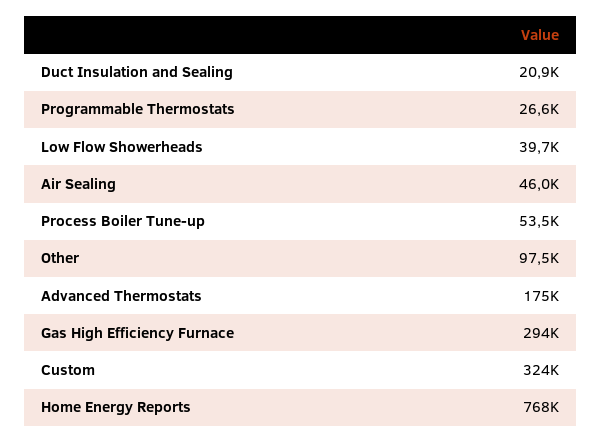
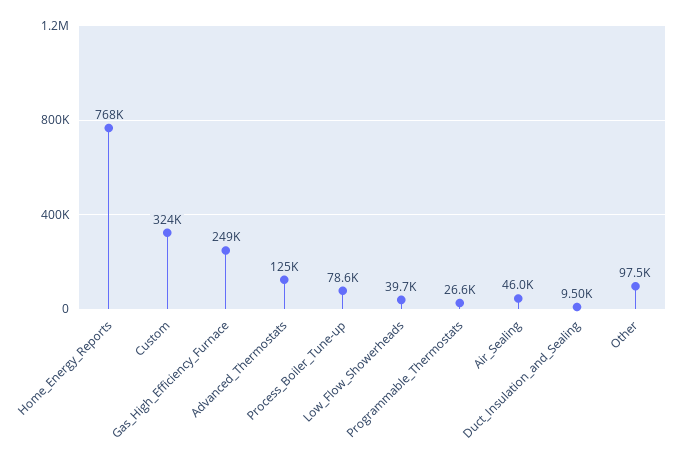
  {
-   "Duct Insulation and Sealing": 20900,
+   "Duct Insulation and Sealing": 9500,
    "Programmable Thermostats": 26600,
    "Low Flow Showerheads": 39700,
    "Air Sealing": 46000,
-   "Process Boiler Tune-up": 53500,
+   "Process Boiler Tune-up": 78600,
    "Other": 97500,
-   "Advanced Thermostats": 175000,
+   "Advanced Thermostats": 125000,
-   "Gas High Efficiency Furnace": 294000,
+   "Gas High Efficiency Furnace": 249000,
    "Custom": 324000,
    "Home Energy Reports": 768000
  }

